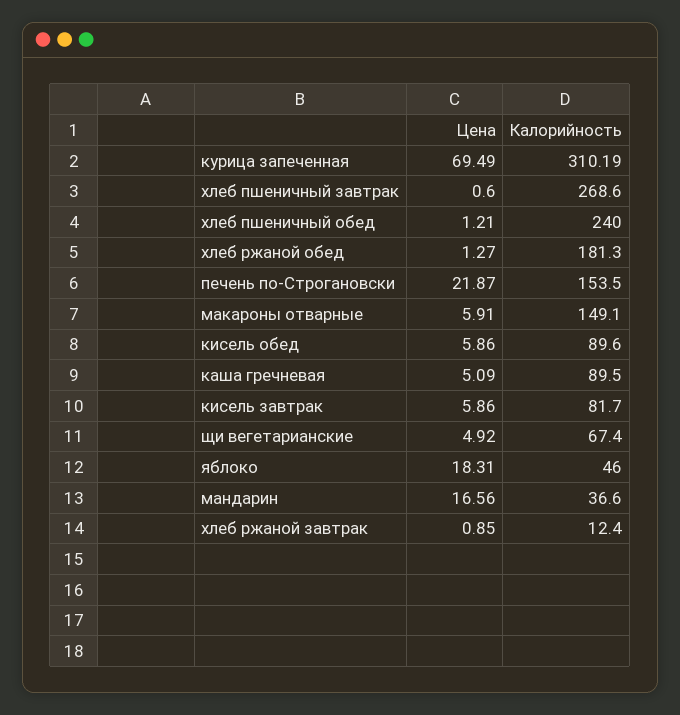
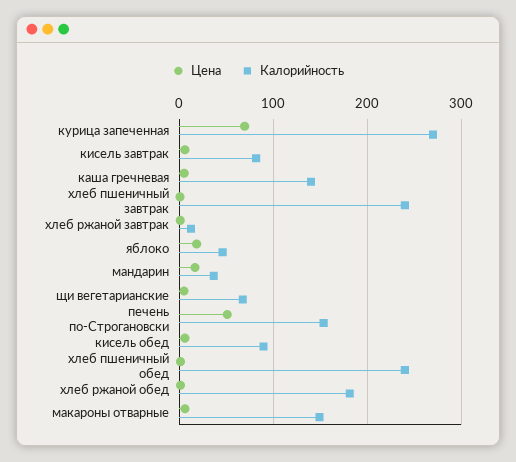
  {
    "Цена": {
      "курица запеченная": 69.49,
      "хлеб пшеничный завтрак": 0.6,
      "хлеб пшеничный обед": 1.21,
      "хлеб ржаной обед": 1.27,
-     "печень по-Строгановски": 21.87,
+     "печень по-Строгановски": 50,
      "макароны отварные": 5.91,
      "кисель обед": 5.86,
      "каша гречневая": 5.09,
      "кисель завтрак": 5.86,
      "щи вегетарианские": 4.92,
      "яблоко": 18.31,
      "мандарин": 16.56,
      "хлеб ржаной завтрак": 0.85
    },
    "Калорийность": {
-     "курица запеченная": 310.19,
+     "курица запеченная": 270,
-     "хлеб пшеничный завтрак": 268.6,
+     "хлеб пшеничный завтрак": 240,
      "хлеб пшеничный обед": 240,
      "хлеб ржаной обед": 181.3,
      "печень по-Строгановски": 153.5,
      "макароны отварные": 149.1,
      "кисель обед": 89.6,
-     "каша гречневая": 89.5,
+     "каша гречневая": 140,
      "кисель завтрак": 81.7,
      "щи вегетарианские": 67.4,
      "яблоко": 46,
      "мандарин": 36.6,
      "хлеб ржаной завтрак": 12.4
    }
  }

